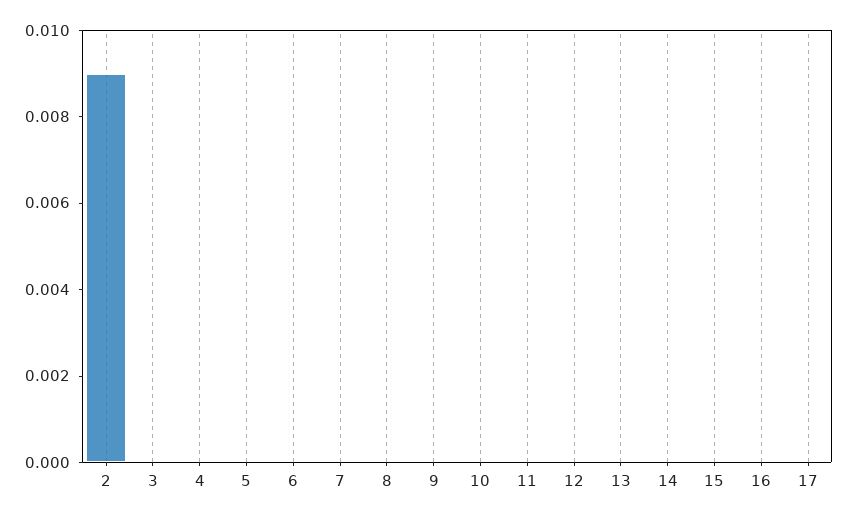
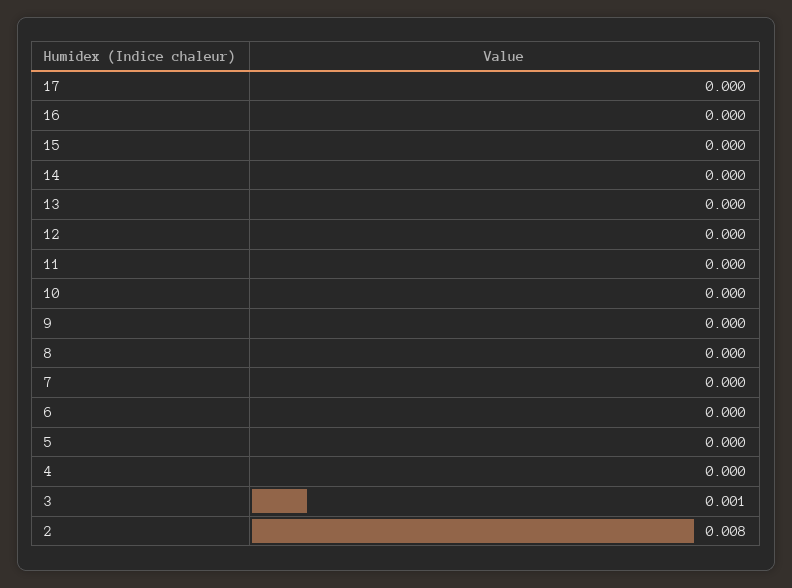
  {
-   "2": 0.009,
+   "2": 0.008,
-   "3": 0,
+   "3": 0.001,
    "4": 0,
    "5": 0,
    "6": 0,
    "7": 0,
    "8": 0,
    "9": 0,
    "10": 0,
    "11": 0,
    "12": 0,
    "13": 0,
    "14": 0,
    "15": 0,
    "16": 0,
    "17": 0
  }

